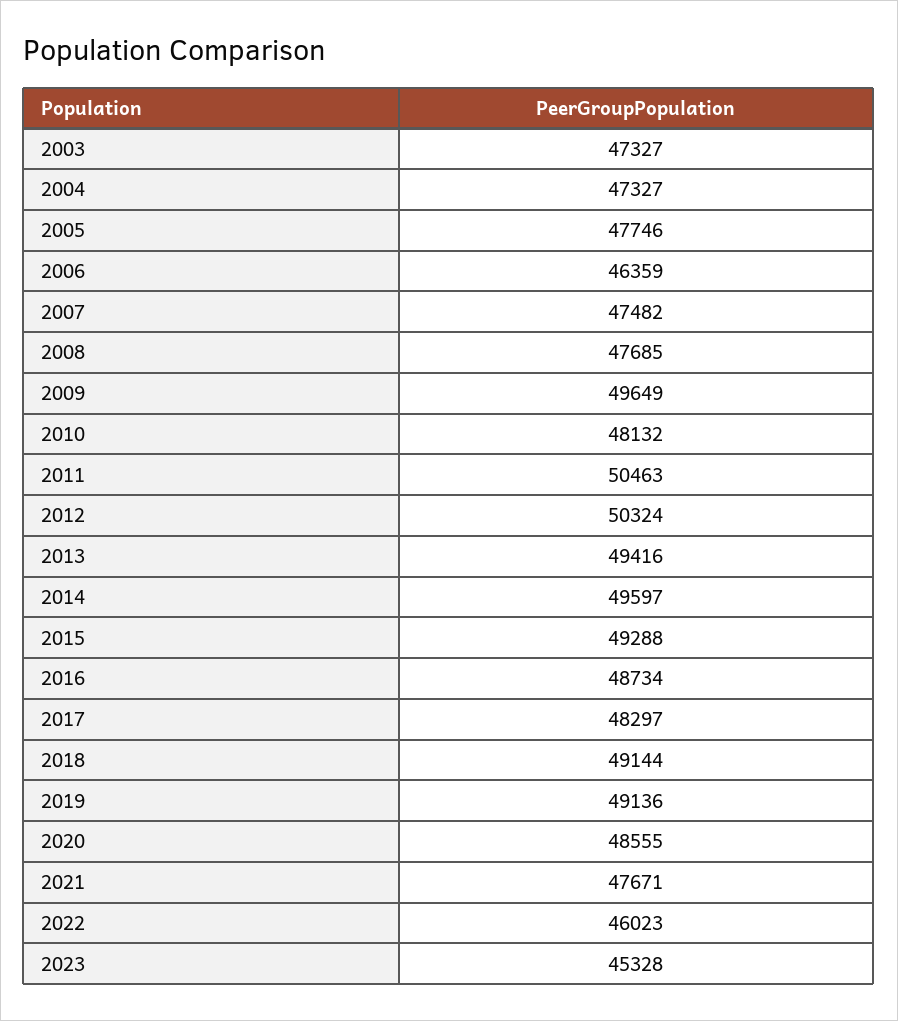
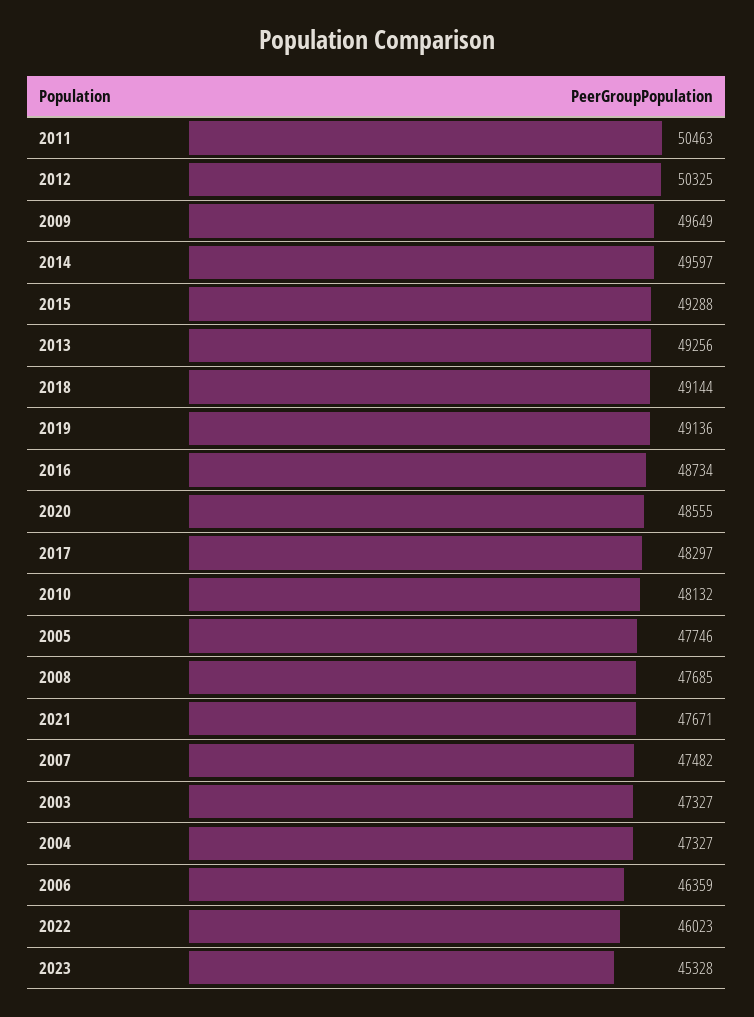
  {
    "2003": 47327,
    "2004": 47327,
    "2005": 47746,
    "2006": 46359,
    "2007": 47482,
    "2008": 47685,
    "2009": 49649,
    "2010": 48132,
    "2011": 50463,
-   "2012": 50324,
+   "2012": 50325,
-   "2013": 49416,
+   "2013": 49256,
    "2014": 49597,
    "2015": 49288,
    "2016": 48734,
    "2017": 48297,
    "2018": 49144,
    "2019": 49136,
    "2020": 48555,
    "2021": 47671,
    "2022": 46023,
    "2023": 45328
  }

